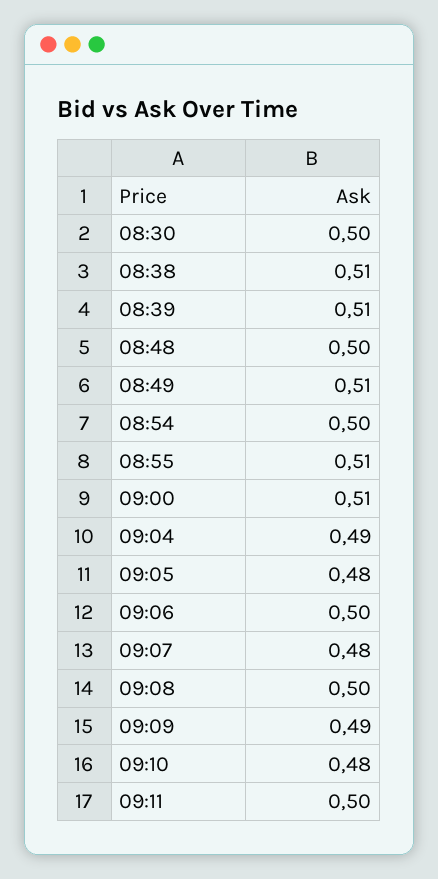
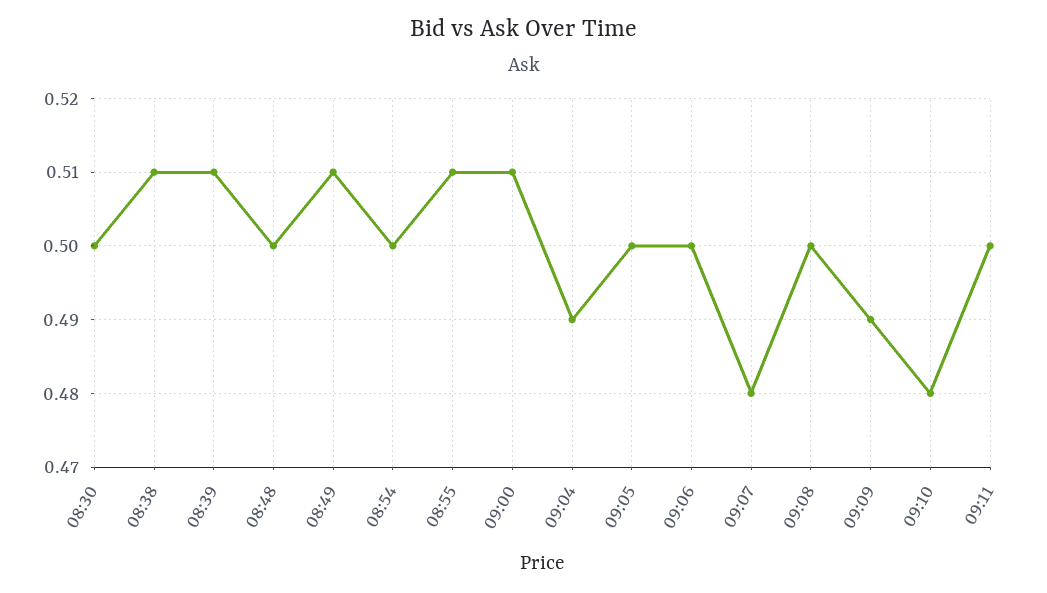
  {
    "08:30": 0.5,
    "08:38": 0.51,
    "08:39": 0.51,
    "08:48": 0.5,
    "08:49": 0.51,
    "08:54": 0.5,
    "08:55": 0.51,
    "09:00": 0.51,
    "09:04": 0.49,
-   "09:05": 0.48,
+   "09:05": 0.5,
    "09:06": 0.5,
    "09:07": 0.48,
    "09:08": 0.5,
    "09:09": 0.49,
    "09:10": 0.48,
    "09:11": 0.5
  }

